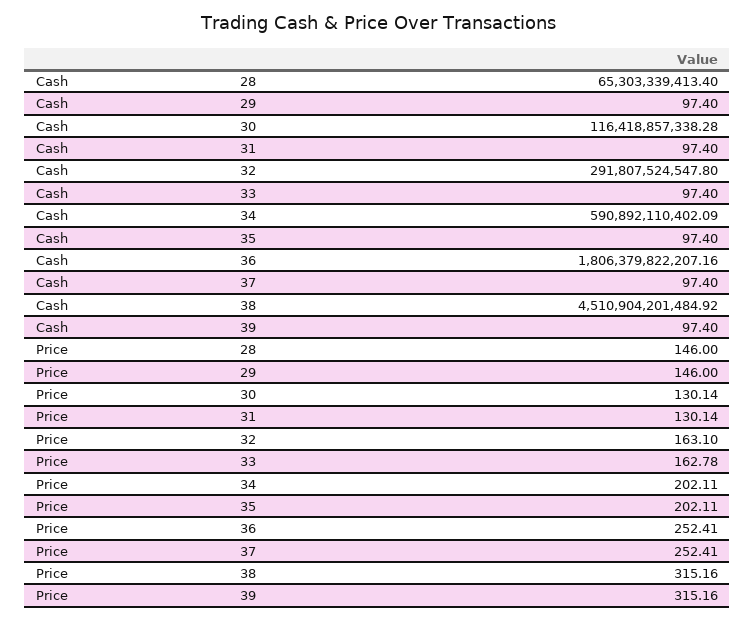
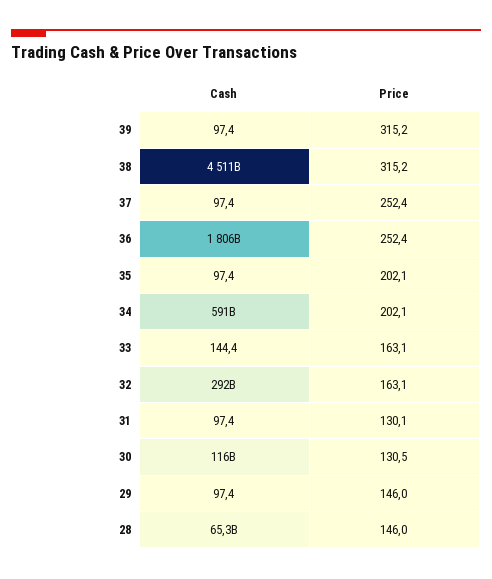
  {
    "Cash": {
      "28": 65303339413.4,
      "29": 97.4,
      "30": 116418857338.28,
      "31": 97.4,
      "32": 291807524547.8,
-     "33": 97.4,
+     "33": 144.4,
      "34": 590892110402.09,
      "35": 97.4,
      "36": 1806379822207.16,
      "37": 97.4,
      "38": 4510904201484.92,
      "39": 97.4
    },
    "Price": {
      "28": 146,
      "29": 146,
-     "30": 130.14,
+     "30": 130.5,
      "31": 130.14,
      "32": 163.1,
-     "33": 162.78,
+     "33": 163.1,
      "34": 202.11,
      "35": 202.11,
      "36": 252.41,
      "37": 252.41,
      "38": 315.16,
      "39": 315.16
    }
  }

